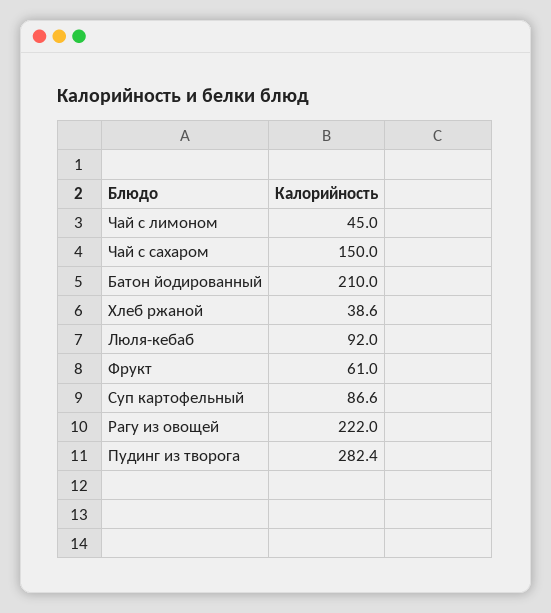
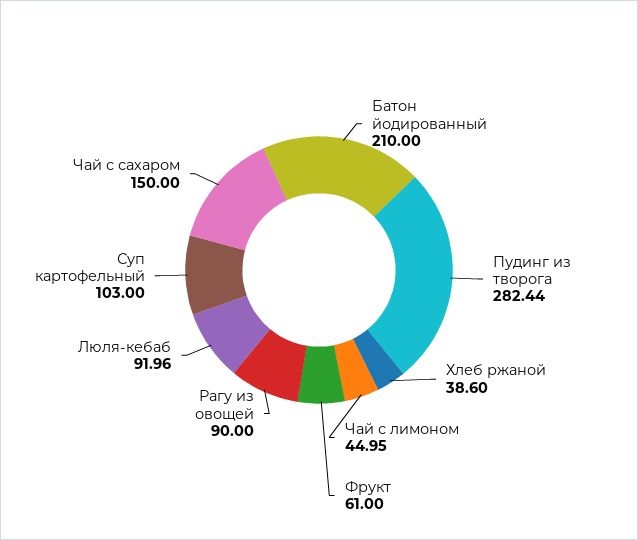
  {
    "Чай с лимоном": 44.95,
    "Чай с сахаром": 150,
    "Батон йодированный": 210,
    "Хлеб ржаной": 38.6,
    "Люля-кебаб": 91.96,
    "Фрукт": 61,
-   "Суп картофельный": 86.6,
+   "Суп картофельный": 103,
-   "Рагу из овощей": 222,
+   "Рагу из овощей": 90,
    "Пудинг из творога": 282.44
  }

